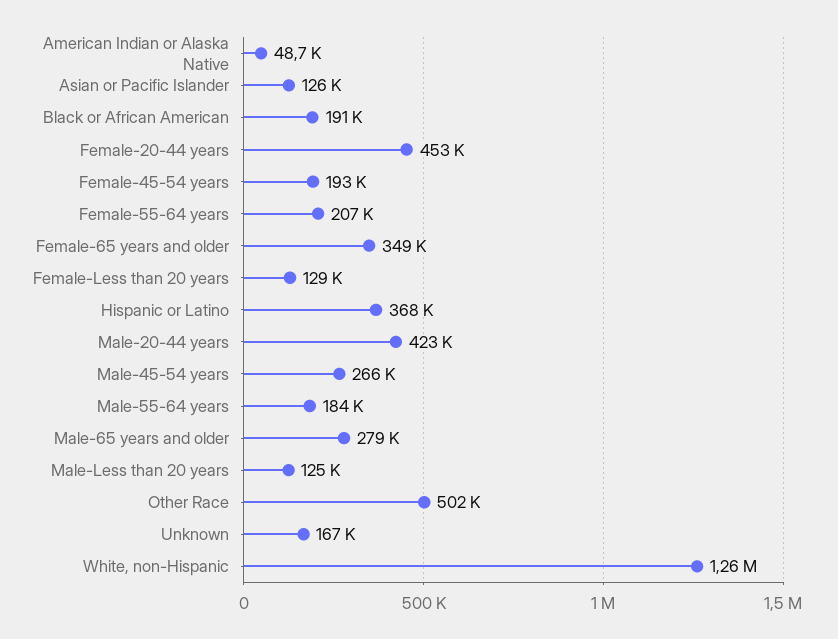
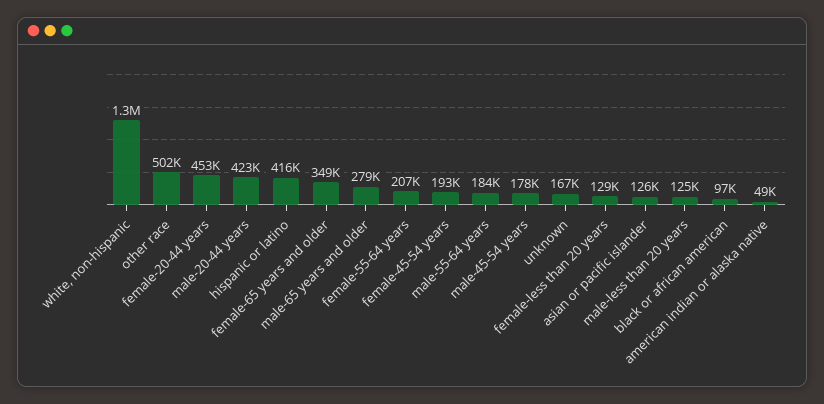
  {
    "American Indian or Alaska Native": 48700,
    "Asian or Pacific Islander": 126000,
-   "Black or African American": 191000,
+   "Black or African American": 97000,
    "Female-20-44 years": 453000,
    "Female-45-54 years": 193000,
    "Female-55-64 years": 207000,
    "Female-65 years and older": 349000,
    "Female-Less than 20 years": 129000,
-   "Hispanic or Latino": 368000,
+   "Hispanic or Latino": 416000,
    "Male-20-44 years": 423000,
-   "Male-45-54 years": 266000,
+   "Male-45-54 years": 178000,
    "Male-55-64 years": 184000,
    "Male-65 years and older": 279000,
    "Male-Less than 20 years": 125000,
    "Other Race": 502000,
    "Unknown": 167000,
    "White, non-Hispanic": 1260000
  }

